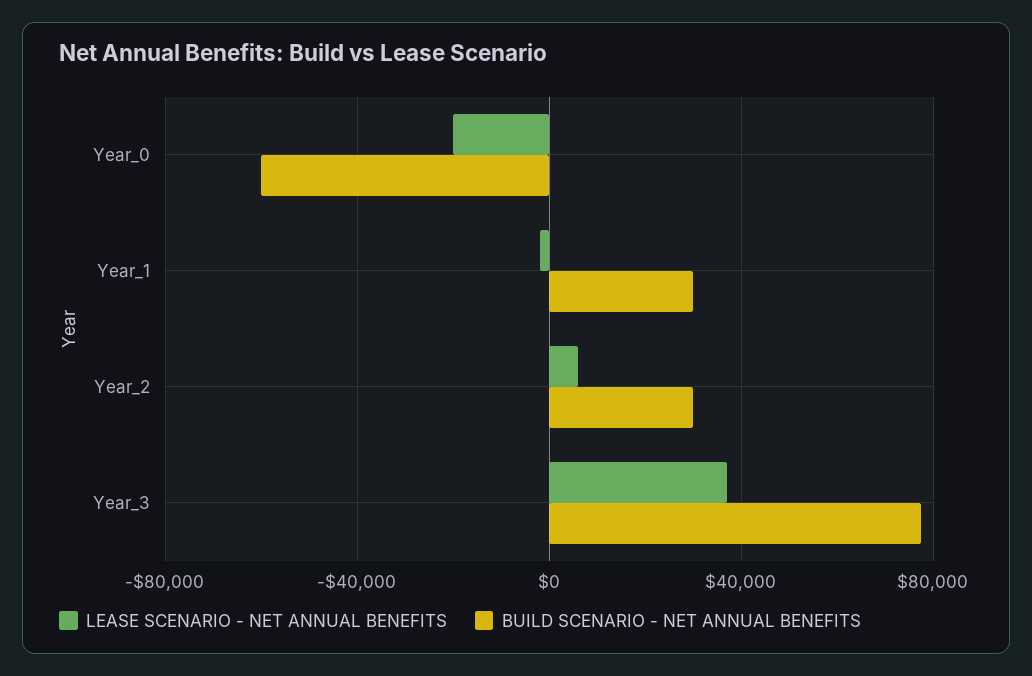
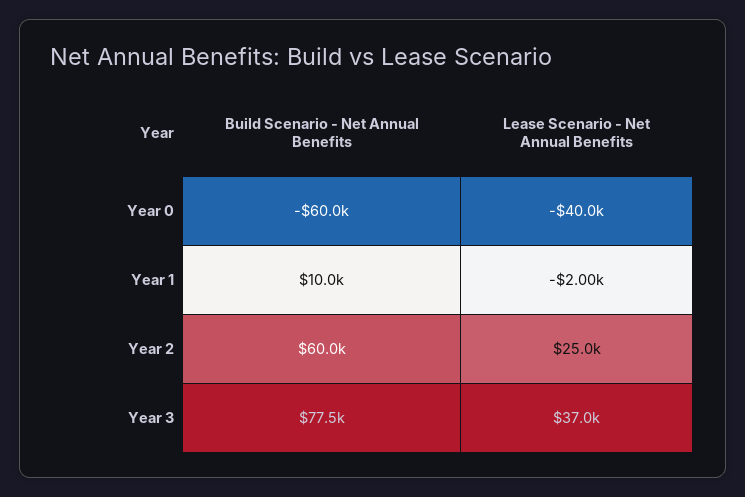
  {
    "LEASE SCENARIO - NET ANNUAL BENEFITS": {
-     "Year_0": -20000,
+     "Year_0": -40000,
      "Year_1": -2000,
-     "Year_2": 5000,
+     "Year_2": 25000,
      "Year_3": 37000
    },
    "BUILD SCENARIO - NET ANNUAL BENEFITS": {
      "Year_0": -60000,
-     "Year_1": 30000,
+     "Year_1": 10000,
-     "Year_2": 30000,
+     "Year_2": 60000,
      "Year_3": 77500
    }
  }

